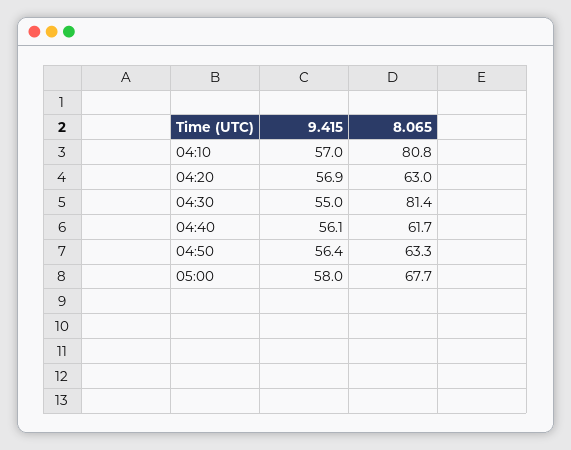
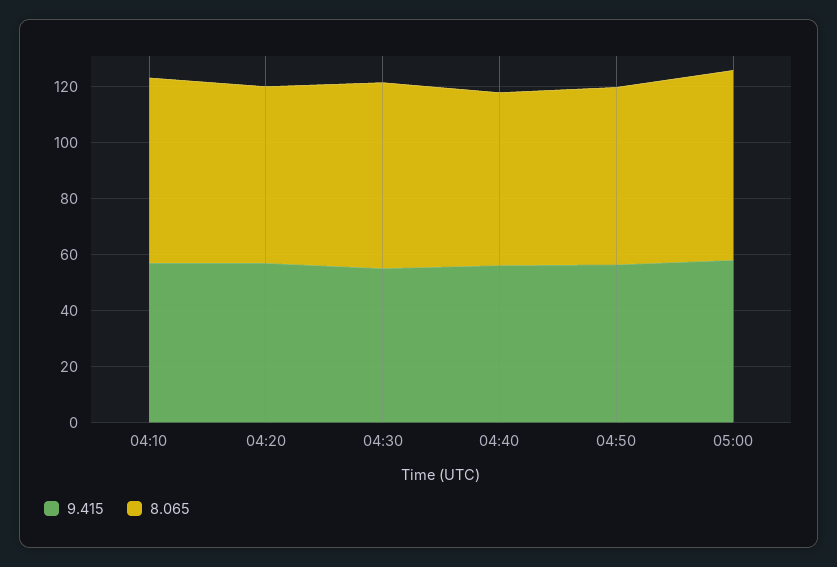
  {
    "9.415": {
      "04:10": 57,
      "04:20": 56.9,
      "04:30": 55,
      "04:40": 56.1,
      "04:50": 56.4,
      "05:00": 58
    },
    "8.065": {
-     "04:10": 80.8,
+     "04:10": 65,
      "04:20": 63,
-     "04:30": 81.4,
+     "04:30": 65,
      "04:40": 61.7,
      "04:50": 63.3,
      "05:00": 67.7
    }
  }

